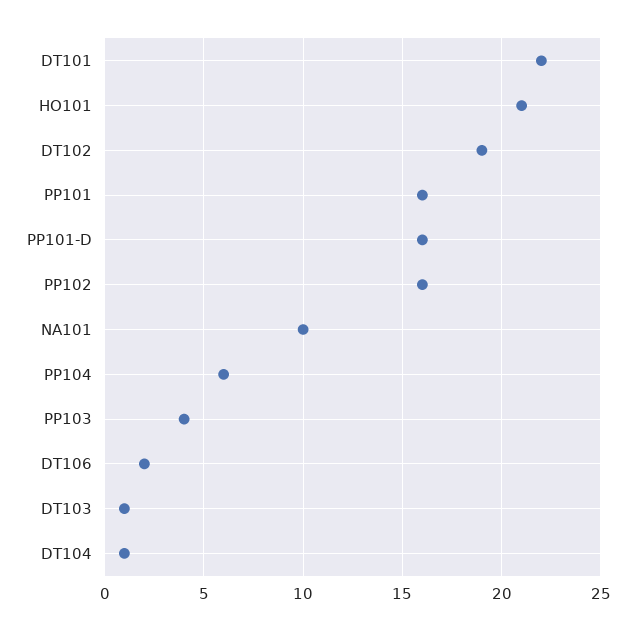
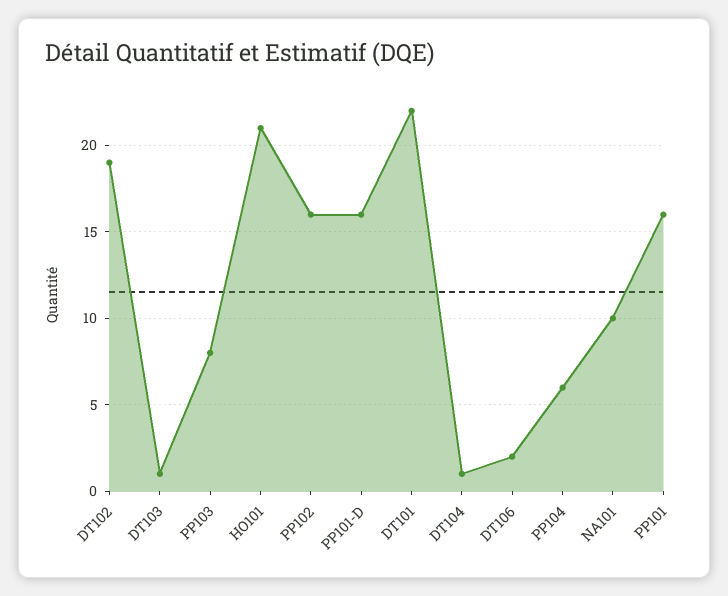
  {
    "DT101": 22,
    "HO101": 21,
    "DT102": 19,
    "PP101": 16,
    "PP101-D": 16,
    "PP102": 16,
    "NA101": 10,
    "PP104": 6,
-   "PP103": 4,
+   "PP103": 8,
    "DT106": 2,
    "DT103": 1,
    "DT104": 1
  }

